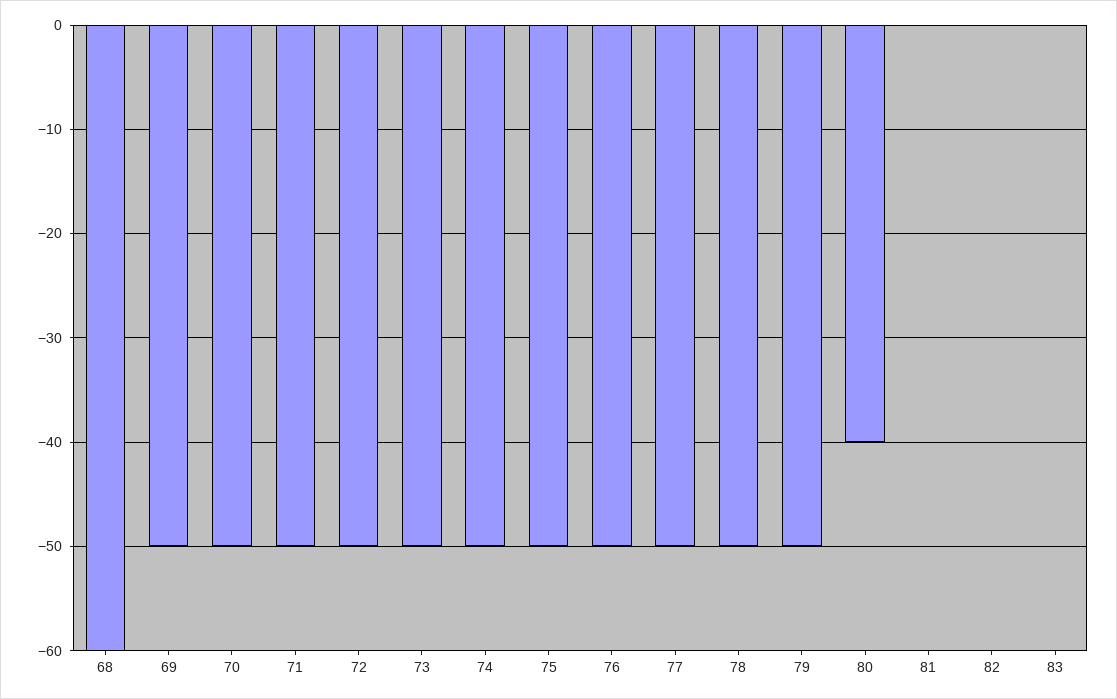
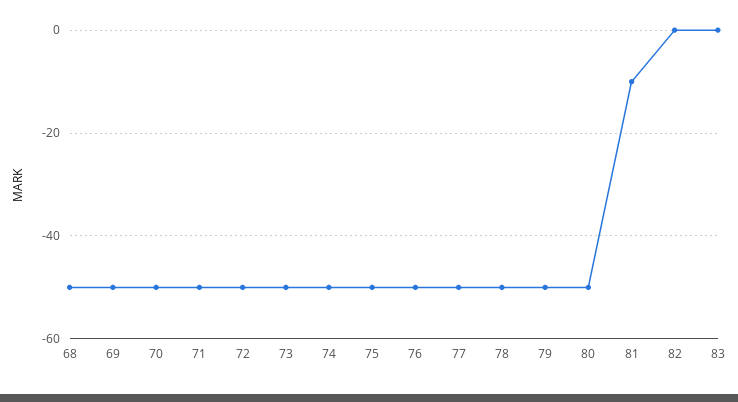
  {
-   "68": -60,
+   "68": -50,
    "69": -50,
    "70": -50,
    "71": -50,
    "72": -50,
    "73": -50,
    "74": -50,
    "75": -50,
    "76": -50,
    "77": -50,
    "78": -50,
    "79": -50,
-   "80": -40,
+   "80": -50,
-   "81": 0,
+   "81": -10,
    "82": 0,
    "83": 0
  }

